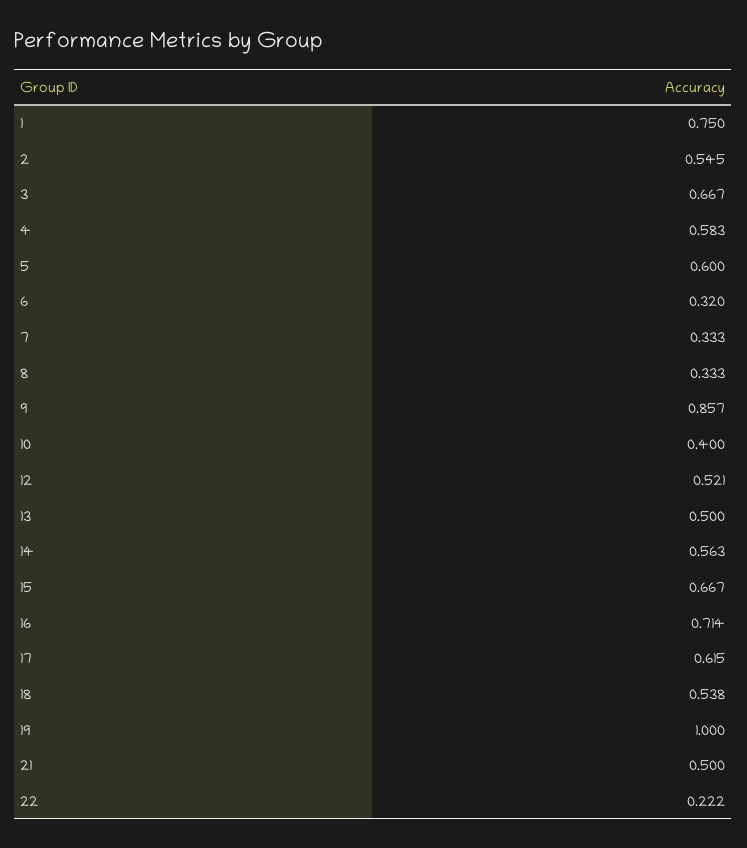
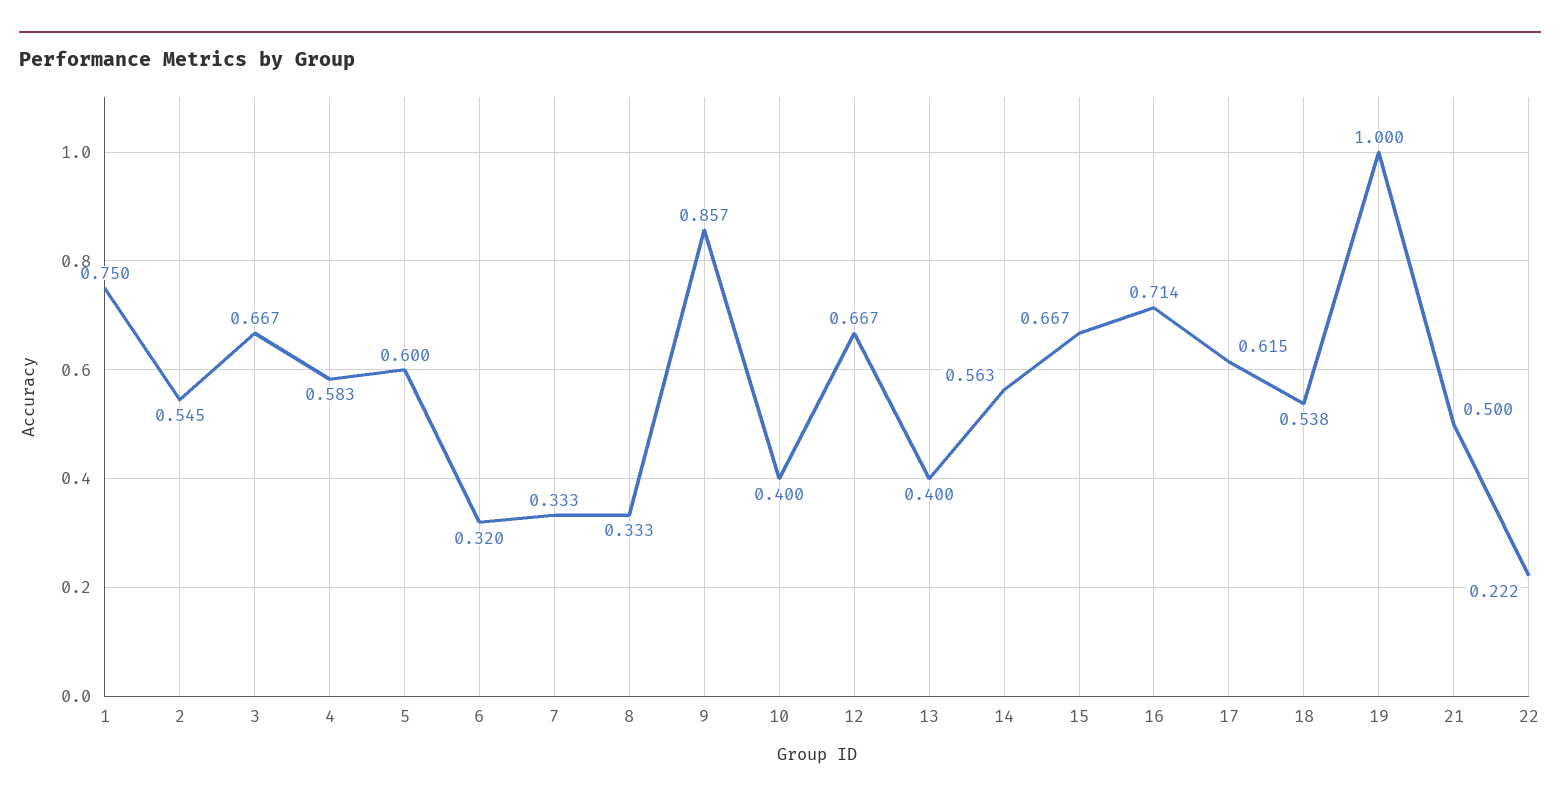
  {
    "1": 0.75,
    "2": 0.545,
    "3": 0.667,
    "4": 0.583,
    "5": 0.6,
    "6": 0.32,
    "7": 0.333,
    "8": 0.333,
    "9": 0.857,
    "10": 0.4,
-   "12": 0.521,
+   "12": 0.667,
-   "13": 0.5,
+   "13": 0.4,
    "14": 0.563,
    "15": 0.667,
    "16": 0.714,
    "17": 0.615,
    "18": 0.538,
    "19": 1,
    "21": 0.5,
    "22": 0.222
  }

